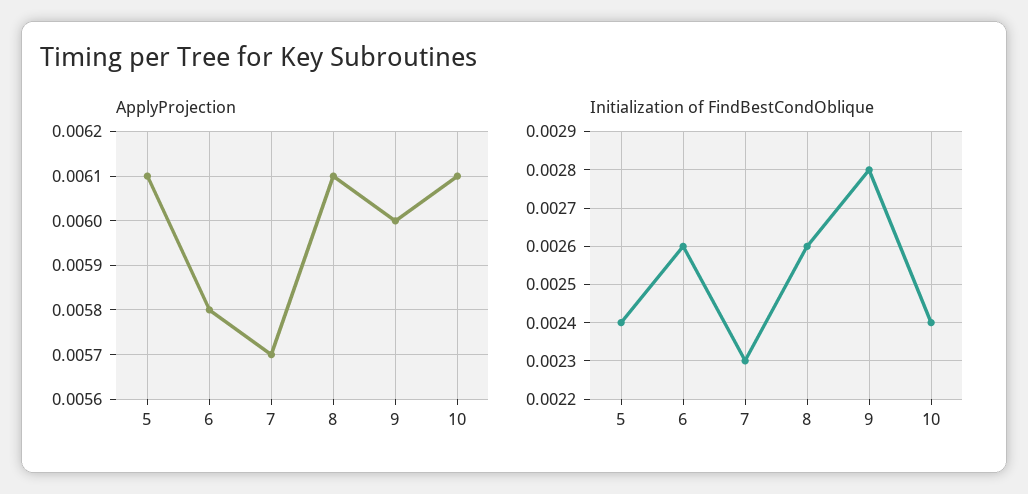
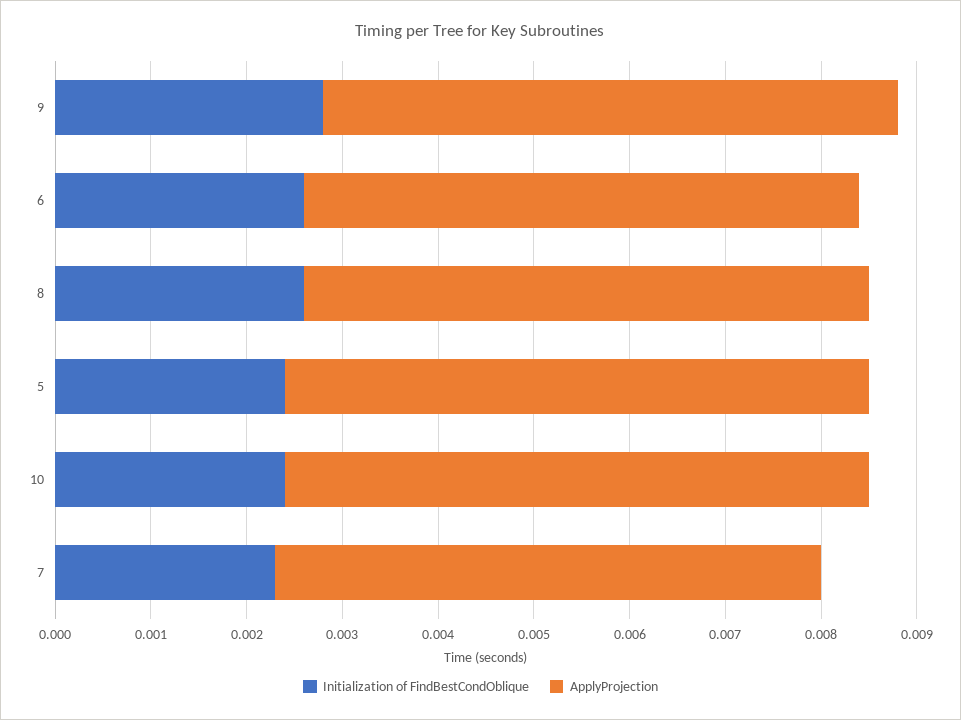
  {
    "ApplyProjection": {
      "5": 0.0061,
      "6": 0.0058,
      "7": 0.0057,
-     "8": 0.0061,
+     "8": 0.0059,
      "9": 0.006,
      "10": 0.0061
    },
    "Initialization of FindBestCondOblique": {
      "5": 0.0024,
      "6": 0.0026,
      "7": 0.0023,
      "8": 0.0026,
      "9": 0.0028,
      "10": 0.0024
    }
  }

